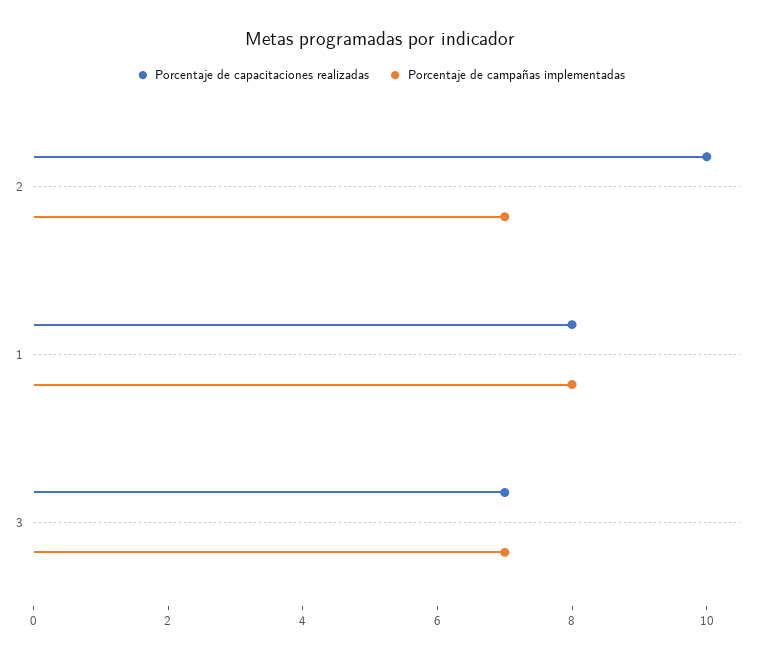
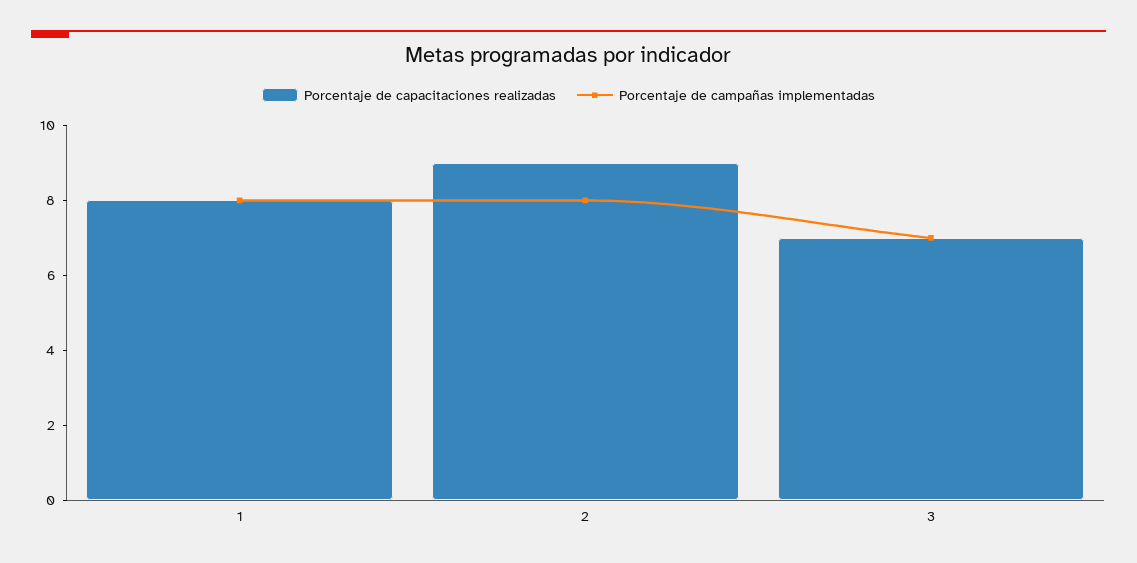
  {
    "Porcentaje de capacitaciones realizadas": {
-     "2": 10,
+     "2": 9,
      "1": 8,
      "3": 7
    },
    "Porcentaje de campañas implementadas": {
-     "2": 7,
+     "2": 8,
      "1": 8,
      "3": 7
    }
  }

